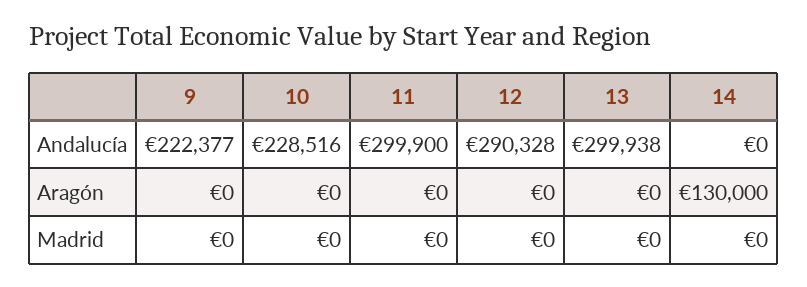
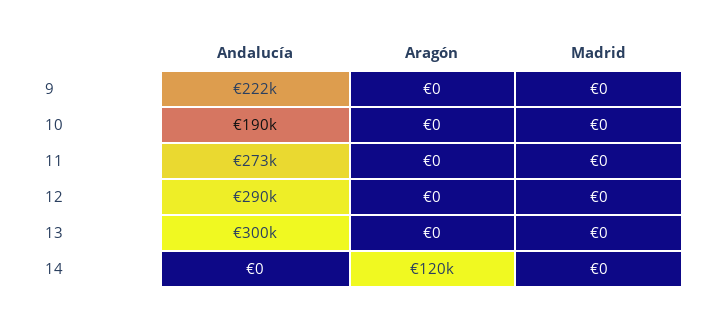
  {
    "9": {
      "Andalucía": 222377,
      "Aragón": 0,
      "Madrid": 0
    },
    "10": {
-     "Andalucía": 228516,
+     "Andalucía": 190000,
      "Aragón": 0,
      "Madrid": 0
    },
    "11": {
-     "Andalucía": 299900,
+     "Andalucía": 273000,
      "Aragón": 0,
      "Madrid": 0
    },
    "12": {
      "Andalucía": 290328,
      "Aragón": 0,
      "Madrid": 0
    },
    "13": {
      "Andalucía": 299938,
      "Aragón": 0,
      "Madrid": 0
    },
    "14": {
      "Andalucía": 0,
-     "Aragón": 130000,
+     "Aragón": 120000,
      "Madrid": 0
    }
  }

